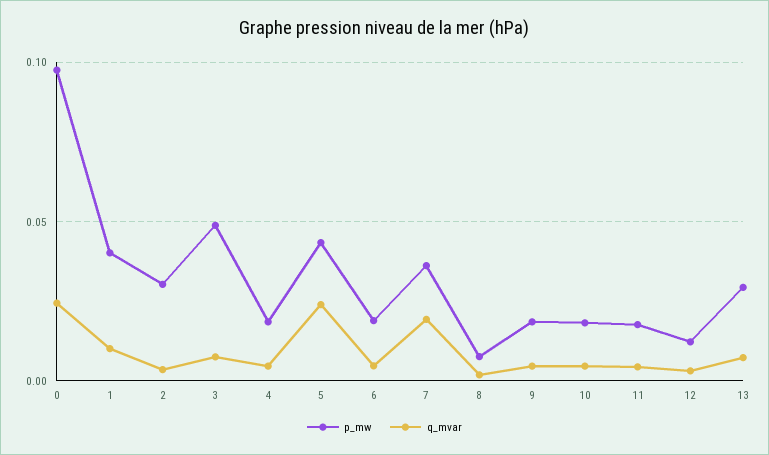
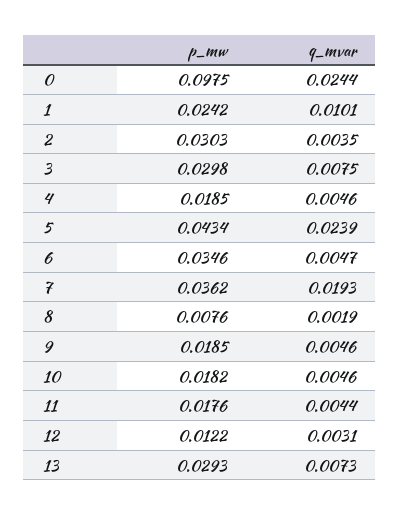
  {
    "p_mw": {
      "0": 0.0975,
-     "1": 0.04,
+     "1": 0.0242,
      "2": 0.0303,
-     "3": 0.05,
+     "3": 0.0298,
      "4": 0.0185,
      "5": 0.0434,
-     "6": 0.02,
+     "6": 0.0346,
      "7": 0.0362,
      "8": 0.0076,
      "9": 0.0185,
      "10": 0.0182,
      "11": 0.0176,
      "12": 0.0122,
      "13": 0.0293
    },
    "q_mvar": {
      "0": 0.0244,
      "1": 0.0101,
      "2": 0.0035,
      "3": 0.0075,
      "4": 0.0046,
      "5": 0.0239,
      "6": 0.0047,
      "7": 0.0193,
      "8": 0.0019,
      "9": 0.0046,
      "10": 0.0046,
      "11": 0.0044,
      "12": 0.0031,
      "13": 0.0073
    }
  }

